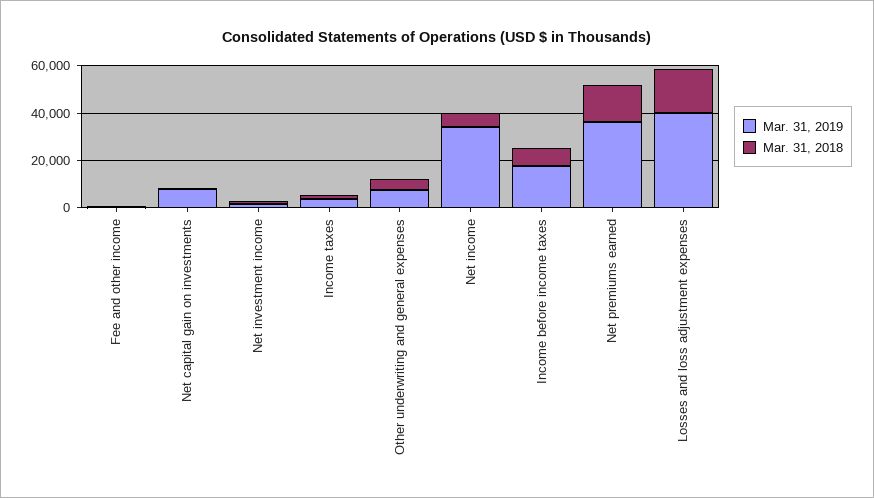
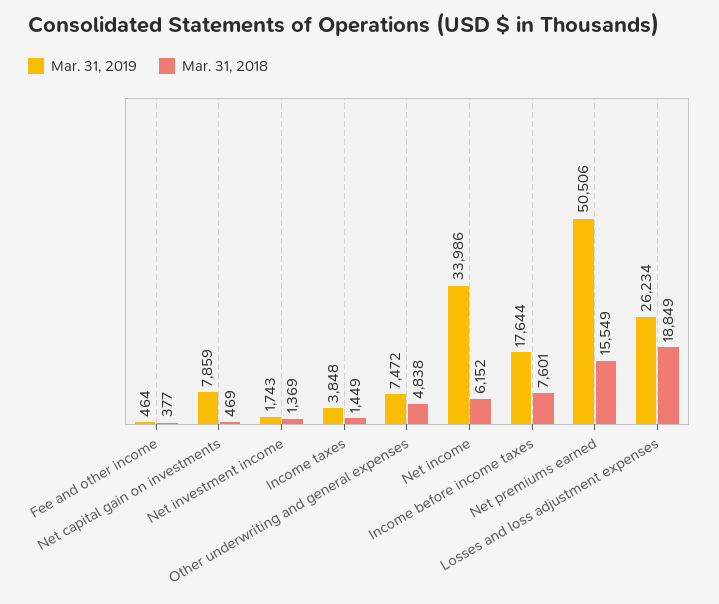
  {
    "Mar. 31, 2019": {
      "Fee and other income": 464,
      "Net capital gain on investments": 7859,
      "Net investment income": 1743,
      "Income taxes": 3848,
      "Other underwriting and general expenses": 7472,
      "Net income": 33986,
      "Income before income taxes": 17644,
-     "Net premiums earned": 35000,
+     "Net premiums earned": 50506,
-     "Losses and loss adjustment expenses": 40000
+     "Losses and loss adjustment expenses": 26234
    },
    "Mar. 31, 2018": {
      "Fee and other income": 377,
      "Net capital gain on investments": 469,
      "Net investment income": 1369,
      "Income taxes": 1449,
      "Other underwriting and general expenses": 4838,
      "Net income": 6152,
      "Income before income taxes": 7601,
      "Net premiums earned": 15549,
      "Losses and loss adjustment expenses": 18849
    }
  }

